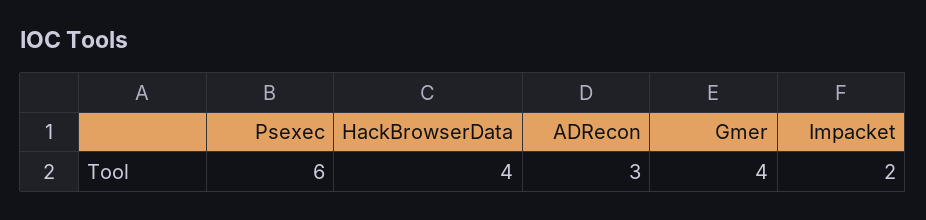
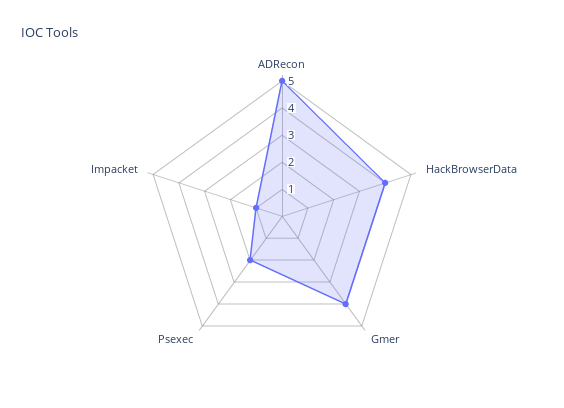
  {
-   "Psexec": 6,
+   "Psexec": 2,
    "HackBrowserData": 4,
-   "ADRecon": 3,
+   "ADRecon": 5,
    "Gmer": 4,
-   "Impacket": 2
+   "Impacket": 1
  }

